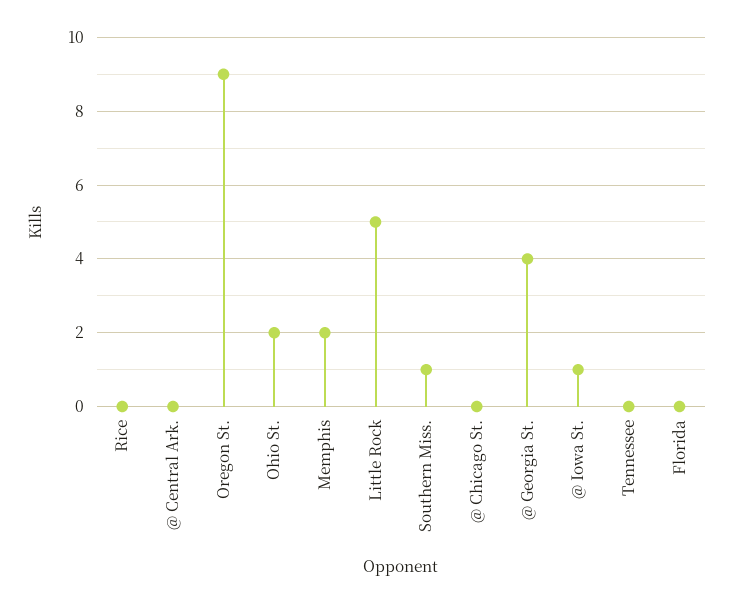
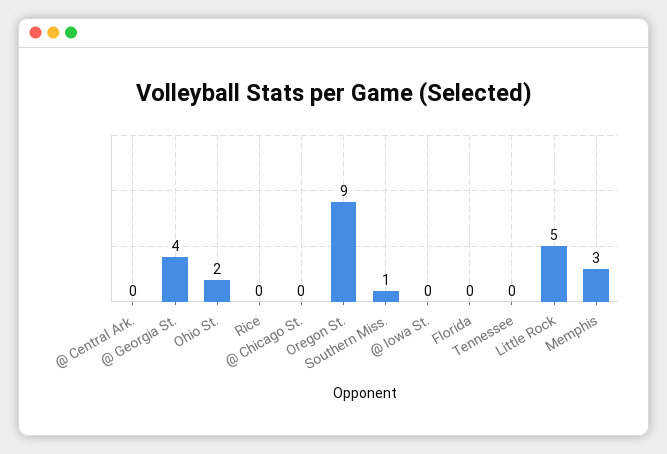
  {
    "Rice": 0,
    "@ Central Ark.": 0,
    "Oregon St.": 9,
    "Ohio St.": 2,
-   "Memphis": 2,
+   "Memphis": 3,
    "Little Rock": 5,
    "Southern Miss.": 1,
    "@ Chicago St.": 0,
    "@ Georgia St.": 4,
-   "@ Iowa St.": 1,
+   "@ Iowa St.": 0,
    "Tennessee": 0,
    "Florida": 0
  }

